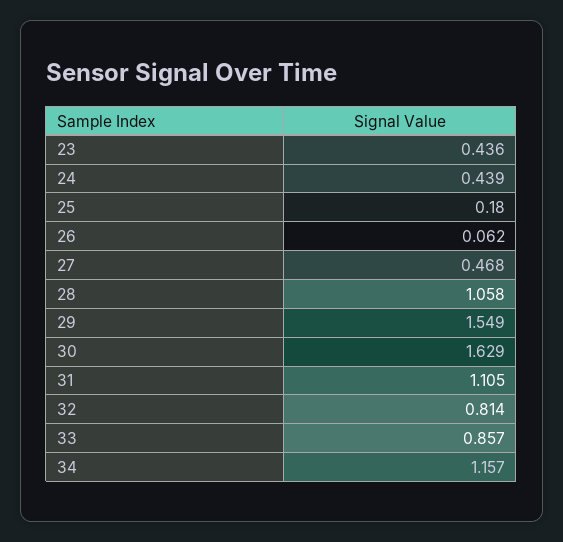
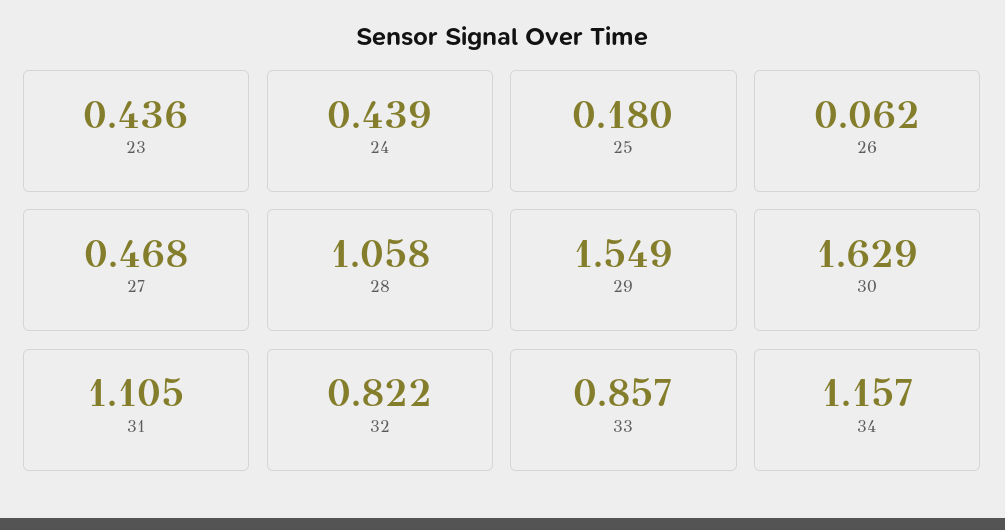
  {
    "23": 0.436,
    "24": 0.439,
    "25": 0.18,
    "26": 0.062,
    "27": 0.468,
    "28": 1.058,
    "29": 1.549,
    "30": 1.629,
    "31": 1.105,
-   "32": 0.814,
+   "32": 0.822,
    "33": 0.857,
    "34": 1.157
  }

